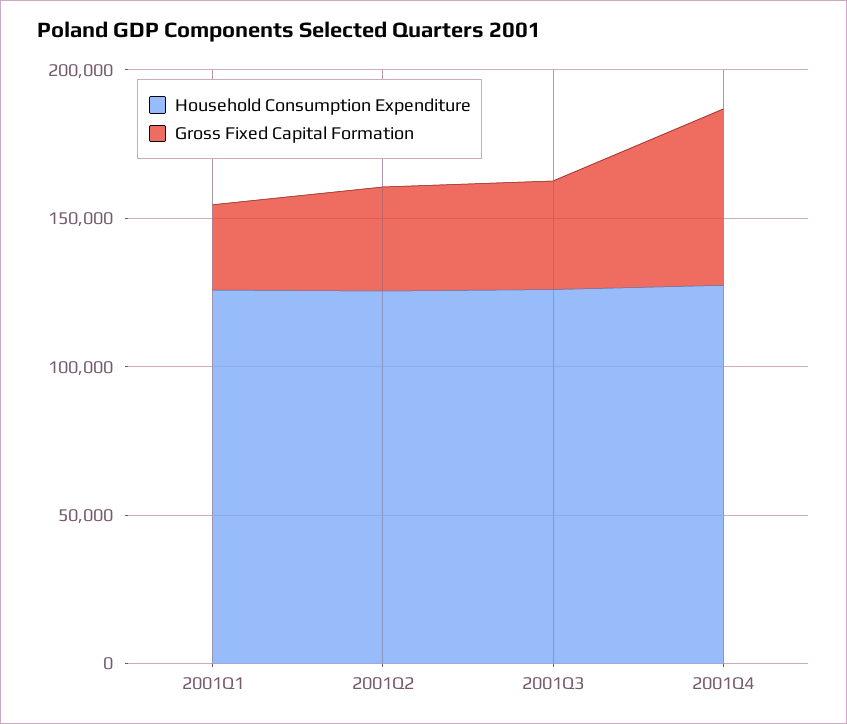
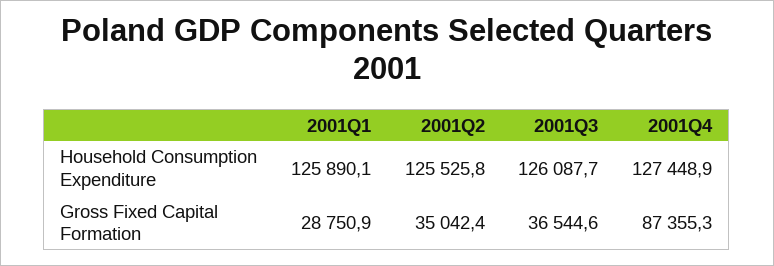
  {
    "Household Consumption Expenditure": {
      "2001Q1": 125890.1,
      "2001Q2": 125525.8,
      "2001Q3": 126087.7,
      "2001Q4": 127448.9
    },
    "Gross Fixed Capital Formation": {
      "2001Q1": 28750.9,
      "2001Q2": 35042.4,
      "2001Q3": 36544.6,
-     "2001Q4": 60000
+     "2001Q4": 87355.3
    }
  }

